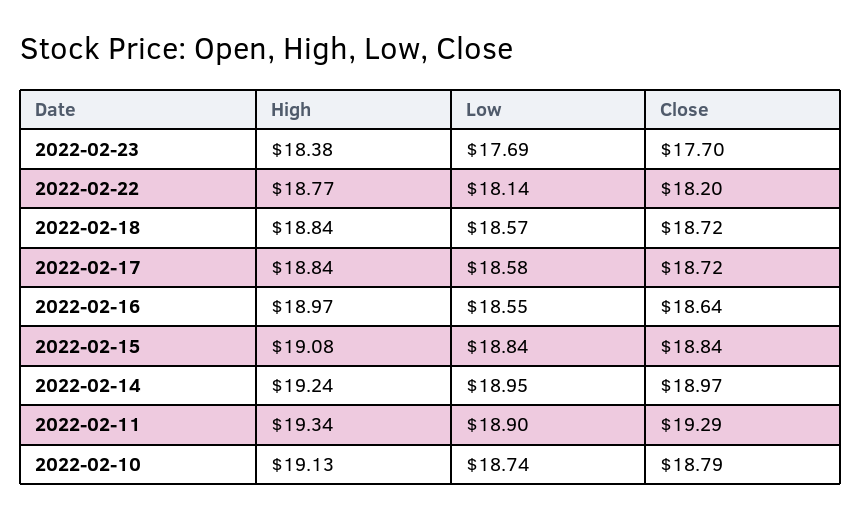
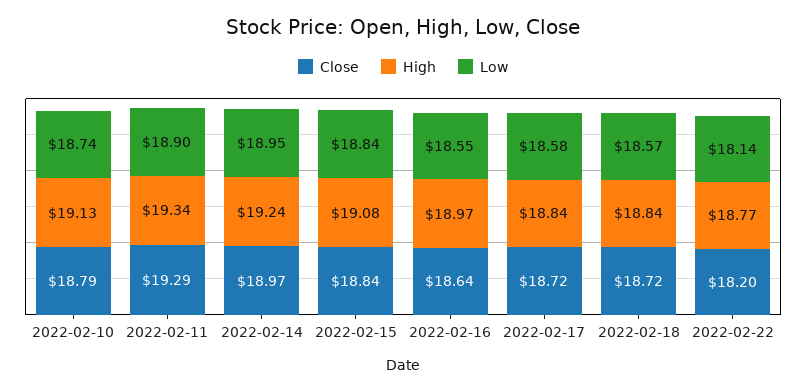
  {
    "High": {
-     "2022-02-23": 18.38,
      "2022-02-22": 18.77,
      "2022-02-18": 18.84,
      "2022-02-17": 18.84,
      "2022-02-16": 18.97,
      "2022-02-15": 19.08,
      "2022-02-14": 19.24,
      "2022-02-11": 19.34,
      "2022-02-10": 19.13
    },
    "Low": {
-     "2022-02-23": 17.69,
      "2022-02-22": 18.14,
      "2022-02-18": 18.57,
      "2022-02-17": 18.58,
      "2022-02-16": 18.55,
      "2022-02-15": 18.84,
      "2022-02-14": 18.95,
      "2022-02-11": 18.9,
      "2022-02-10": 18.74
    },
    "Close": {
-     "2022-02-23": 17.7,
      "2022-02-22": 18.2,
      "2022-02-18": 18.72,
      "2022-02-17": 18.72,
      "2022-02-16": 18.64,
      "2022-02-15": 18.84,
      "2022-02-14": 18.97,
      "2022-02-11": 19.29,
      "2022-02-10": 18.79
    }
  }

